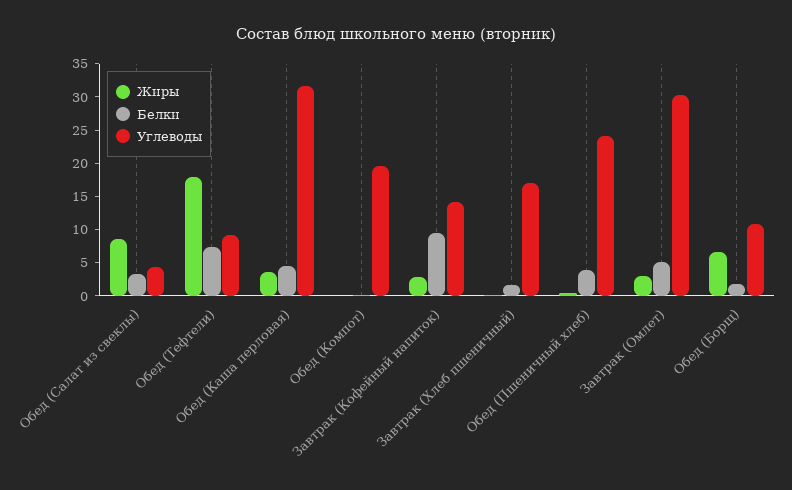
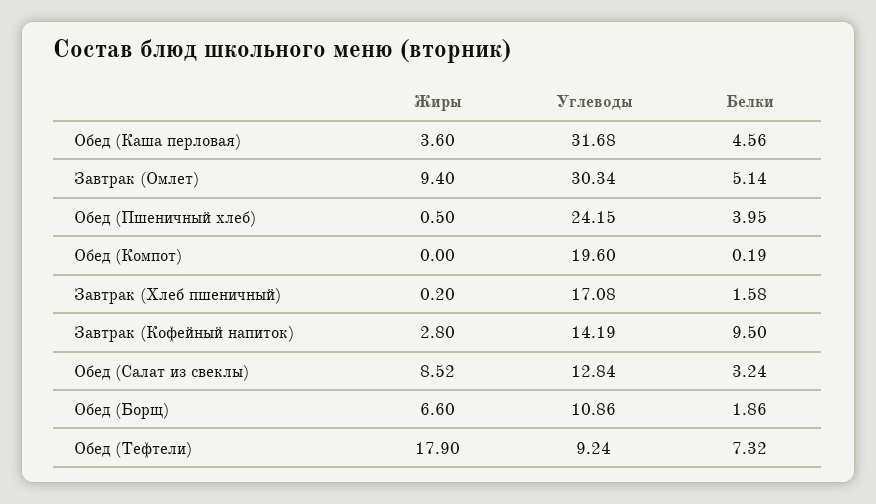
  {
    "Жиры": {
      "Обед (Салат из свеклы)": 8.52,
      "Обед (Тефтели)": 17.9,
      "Обед (Каша перловая)": 3.6,
      "Обед (Компот)": 0,
      "Завтрак (Кофейный напиток)": 2.8,
      "Завтрак (Хлеб пшеничный)": 0.2,
      "Обед (Пшеничный хлеб)": 0.5,
-     "Завтрак (Омлет)": 2.5,
+     "Завтрак (Омлет)": 9.4,
      "Обед (Борщ)": 6.6
    },
    "Белки": {
      "Обед (Салат из свеклы)": 3.24,
      "Обед (Тефтели)": 7.32,
      "Обед (Каша перловая)": 4.56,
      "Обед (Компот)": 0.19,
      "Завтрак (Кофейный напиток)": 9.5,
      "Завтрак (Хлеб пшеничный)": 1.58,
      "Обед (Пшеничный хлеб)": 3.95,
      "Завтрак (Омлет)": 5.14,
      "Обед (Борщ)": 1.86
    },
    "Углеводы": {
-     "Обед (Салат из свеклы)": 5,
+     "Обед (Салат из свеклы)": 12.84,
      "Обед (Тефтели)": 9.24,
      "Обед (Каша перловая)": 31.68,
      "Обед (Компот)": 19.6,
      "Завтрак (Кофейный напиток)": 14.19,
      "Завтрак (Хлеб пшеничный)": 17.08,
      "Обед (Пшеничный хлеб)": 24.15,
      "Завтрак (Омлет)": 30.34,
      "Обед (Борщ)": 10.86
    }
  }

